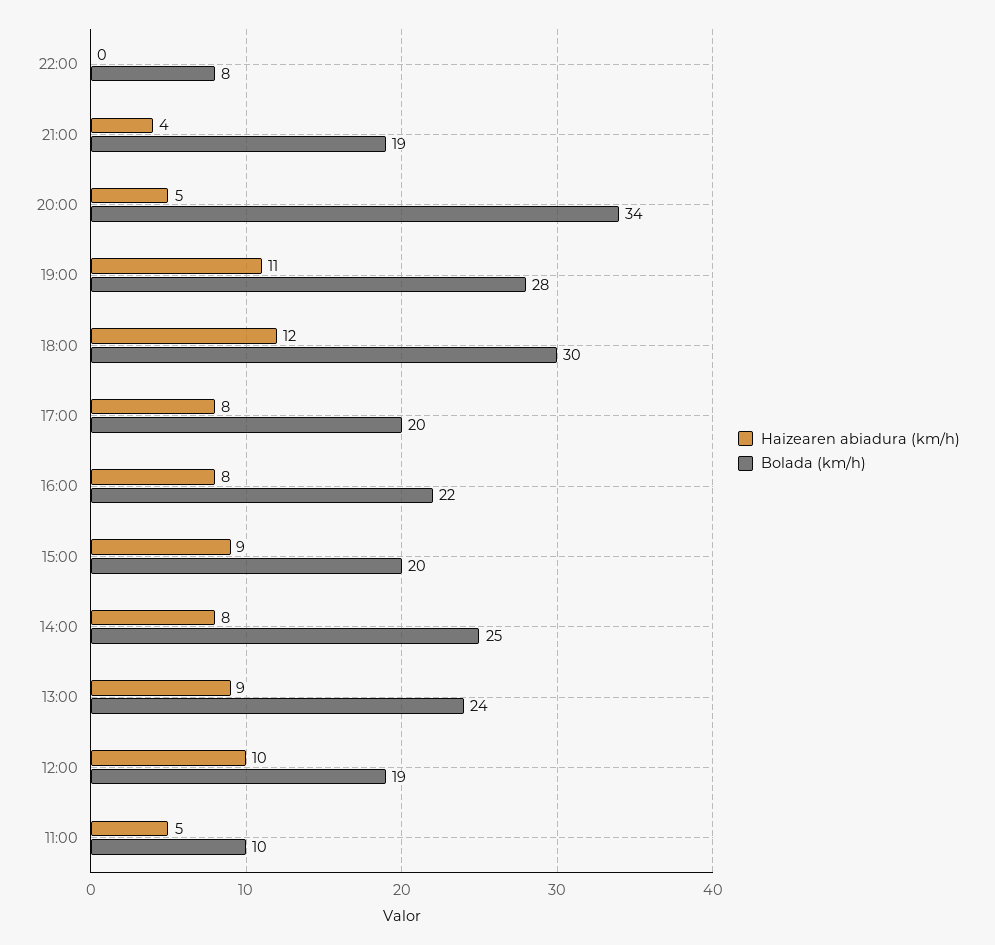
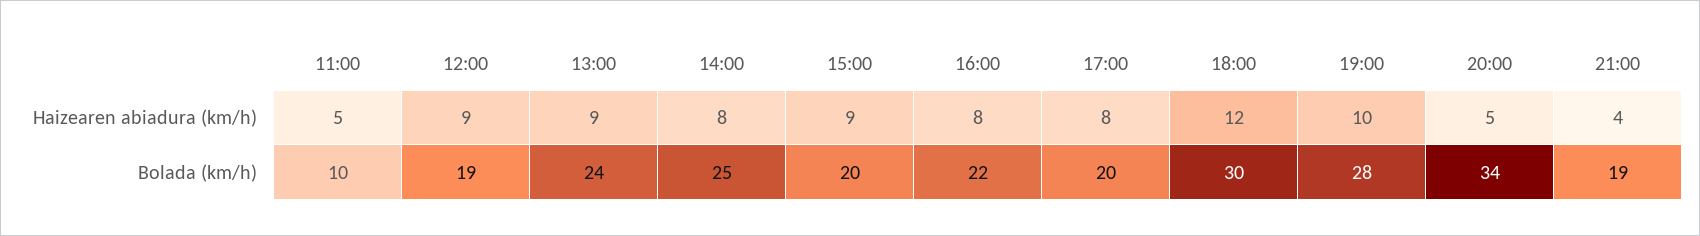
  {
    "Haizearen abiadura (km/h)": {
-     "22:00": 0,
      "21:00": 4,
      "20:00": 5,
-     "19:00": 11,
+     "19:00": 10,
      "18:00": 12,
      "17:00": 8,
      "16:00": 8,
      "15:00": 9,
      "14:00": 8,
      "13:00": 9,
-     "12:00": 10,
+     "12:00": 9,
      "11:00": 5
    },
    "Bolada (km/h)": {
-     "22:00": 8,
      "21:00": 19,
      "20:00": 34,
      "19:00": 28,
      "18:00": 30,
      "17:00": 20,
      "16:00": 22,
      "15:00": 20,
      "14:00": 25,
      "13:00": 24,
      "12:00": 19,
      "11:00": 10
    }
  }

